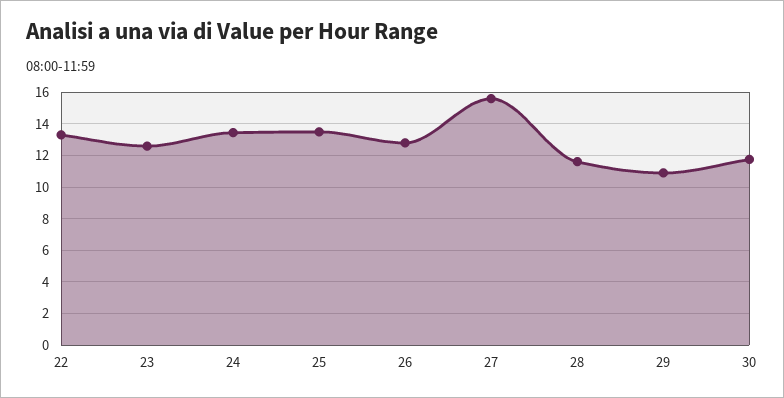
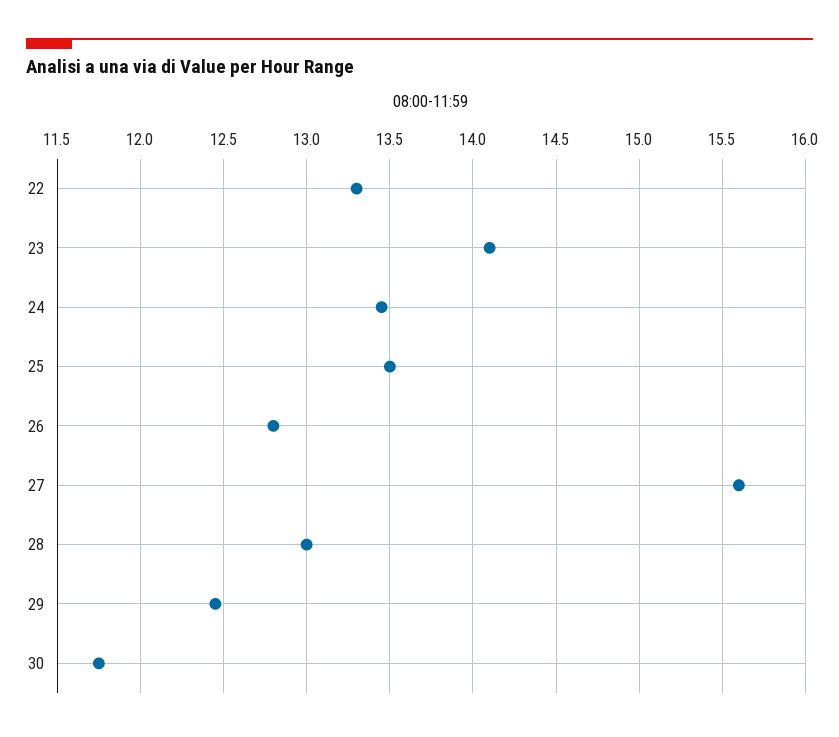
  {
    "22": 13.3,
-   "23": 12.5,
+   "23": 14.1,
    "24": 13.45,
    "25": 13.5,
    "26": 12.8,
    "27": 15.6,
-   "28": 11.5,
+   "28": 13,
-   "29": 11,
+   "29": 12.45,
    "30": 11.75
  }

